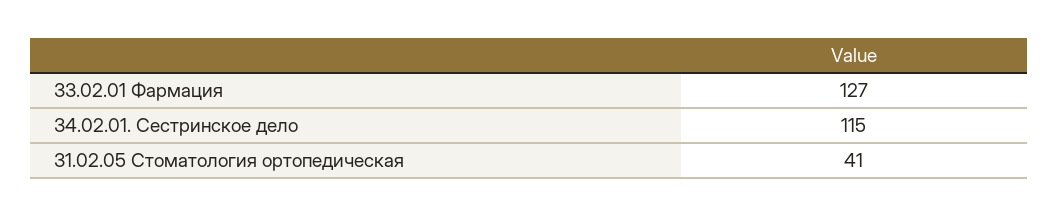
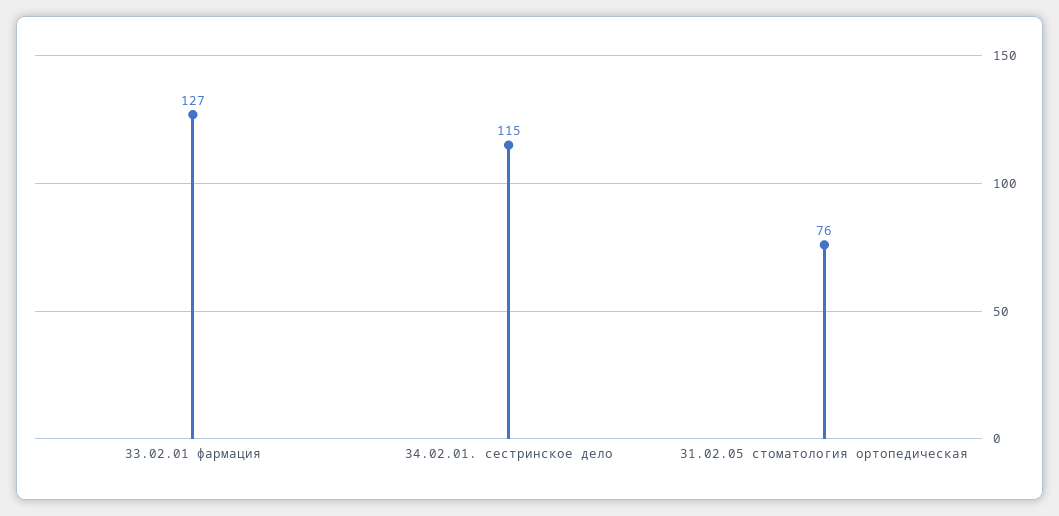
  {
    "33.02.01 Фармация": 127,
    "34.02.01. Сестринское дело": 115,
-   "31.02.05 Стоматология ортопедическая": 41
+   "31.02.05 Стоматология ортопедическая": 76
  }

